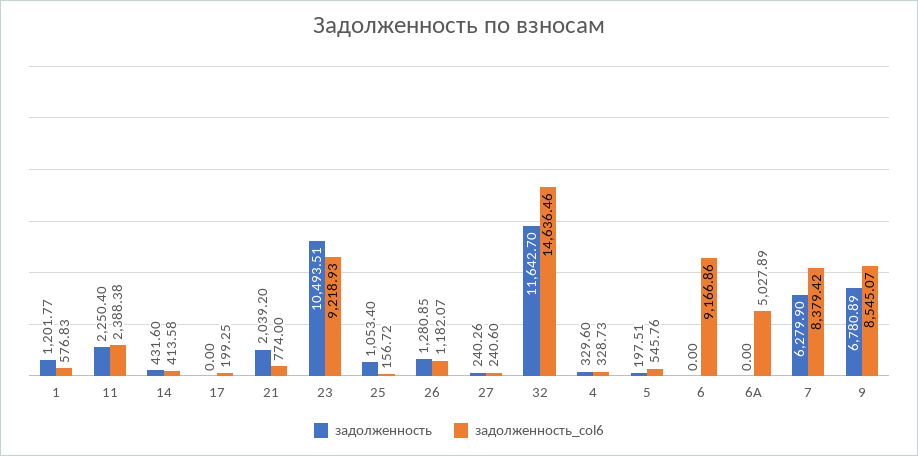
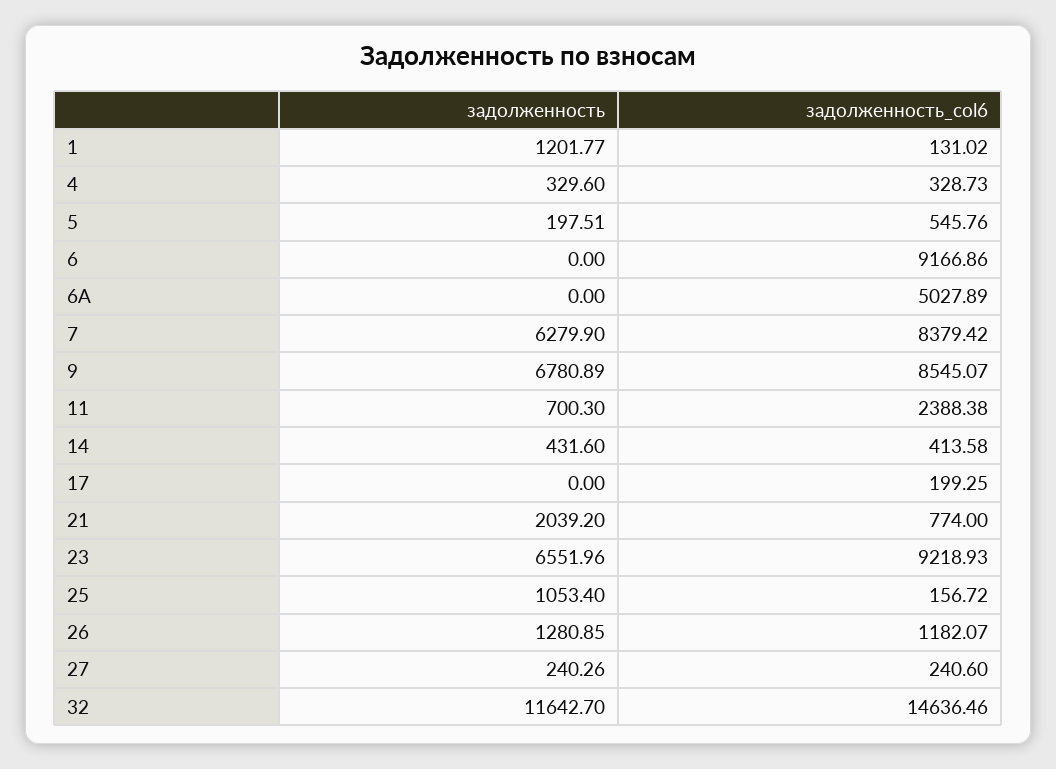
  {
    "задолженность": {
      "1": 1201.77,
-     "11": 2250.4,
+     "11": 700.3,
      "14": 431.6,
      "17": 0,
      "21": 2039.2,
-     "23": 10493.51,
+     "23": 6551.96,
      "25": 1053.4,
      "26": 1280.85,
      "27": 240.26,
      "32": 11642.7,
      "4": 329.6,
      "5": 197.51,
      "6": 0,
      "6А": 0,
      "7": 6279.9,
      "9": 6780.89
    },
    "задолженность_col6": {
-     "1": 576.83,
+     "1": 131.02,
      "11": 2388.38,
      "14": 413.58,
      "17": 199.25,
      "21": 774,
      "23": 9218.93,
      "25": 156.72,
      "26": 1182.07,
      "27": 240.6,
      "32": 14636.46,
      "4": 328.73,
      "5": 545.76,
      "6": 9166.86,
      "6А": 5027.89,
      "7": 8379.42,
      "9": 8545.07
    }
  }

